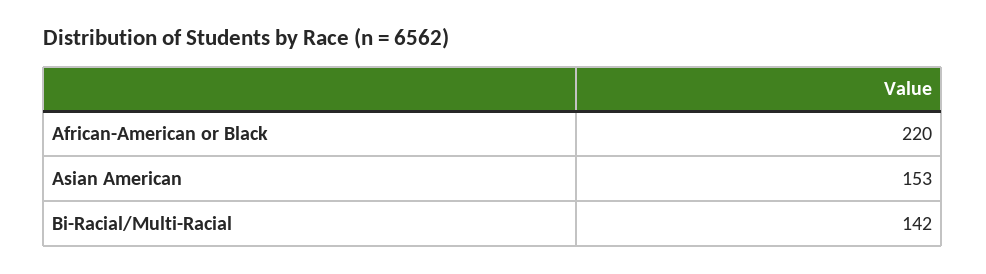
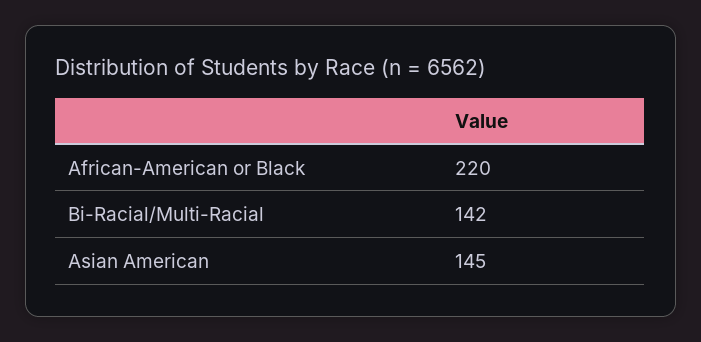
  {
    "African-American or Black": 220,
-   "Asian American": 153,
+   "Asian American": 145,
    "Bi-Racial/Multi-Racial": 142
  }

